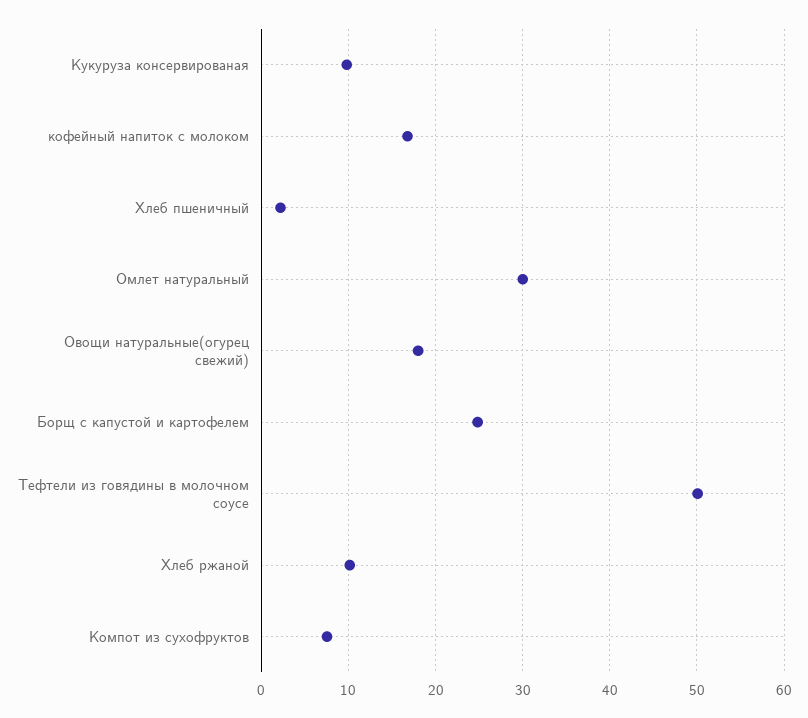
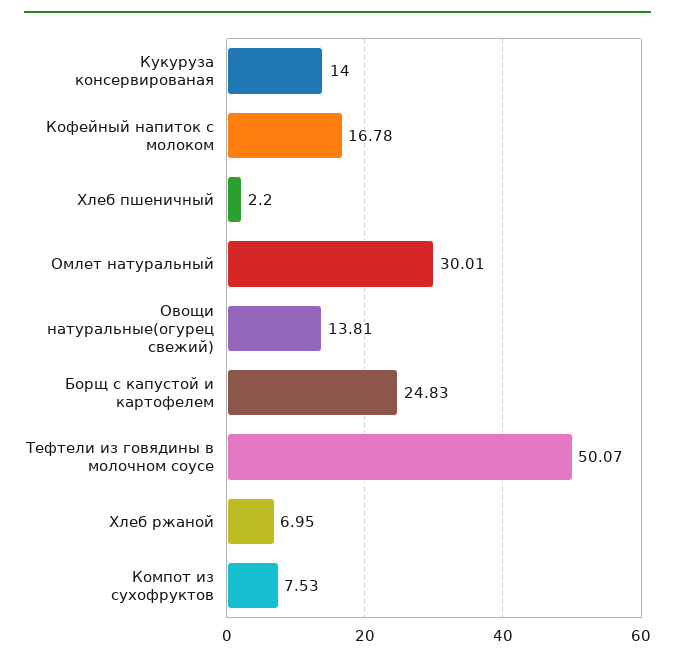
  {
-   "Кукуруза консервированая": 10,
+   "Кукуруза консервированая": 14,
    "кофейный напиток с молоком": 16.78,
    "Хлеб пшеничный": 2.2,
    "Омлет натуральный": 30.01,
-   "Овощи натуральные(огурец свежий)": 18,
+   "Овощи натуральные(огурец свежий)": 13.81,
    "Борщ с капустой и картофелем": 24.83,
    "Тефтели из говядины в молочном соусе": 50.07,
-   "Хлеб ржаной": 10,
+   "Хлеб ржаной": 6.95,
    "Компот из сухофруктов": 7.53
  }

